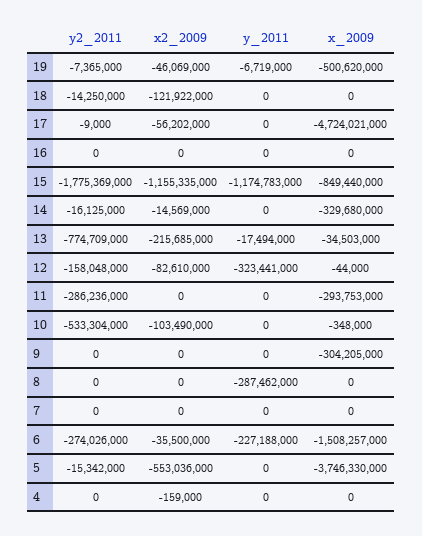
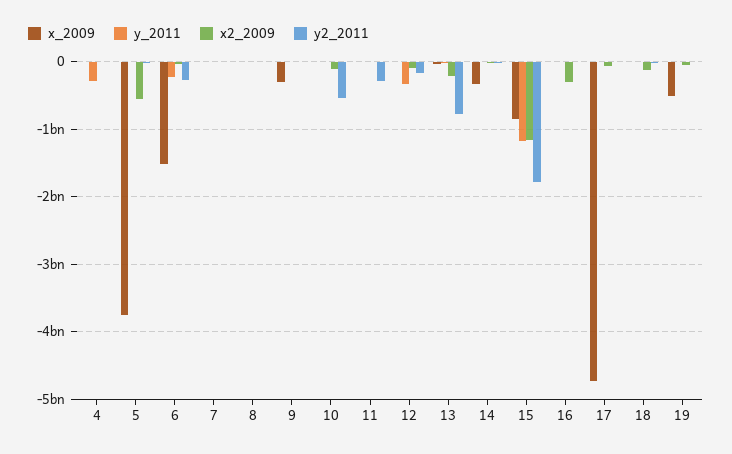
  {
    "y2_2011": {
      "19": -7365000,
      "18": -14250000,
      "17": -9000,
      "16": 0,
      "15": -1775369000,
      "14": -16125000,
      "13": -774709000,
      "12": -158048000,
      "11": -286236000,
      "10": -533304000,
      "9": 0,
      "8": 0,
      "7": 0,
      "6": -274026000,
      "5": -15342000,
      "4": 0
    },
    "x2_2009": {
      "19": -46069000,
      "18": -121922000,
      "17": -56202000,
-     "16": 0,
+     "16": -300000000,
      "15": -1155335000,
      "14": -14569000,
      "13": -215685000,
      "12": -82610000,
      "11": 0,
      "10": -103490000,
      "9": 0,
      "8": 0,
      "7": 0,
      "6": -35500000,
      "5": -553036000,
      "4": -159000
    },
    "y_2011": {
      "19": -6719000,
      "18": 0,
      "17": 0,
      "16": 0,
      "15": -1174783000,
      "14": 0,
      "13": -17494000,
      "12": -323441000,
      "11": 0,
      "10": 0,
      "9": 0,
-     "8": -287462000,
+     "8": 0,
      "7": 0,
      "6": -227188000,
      "5": 0,
-     "4": 0
+     "4": -300000000
    },
    "x_2009": {
      "19": -500620000,
      "18": 0,
      "17": -4724021000,
      "16": 0,
      "15": -849440000,
      "14": -329680000,
      "13": -34503000,
      "12": -44000,
-     "11": -293753000,
+     "11": 0,
      "10": -348000,
      "9": -304205000,
      "8": 0,
      "7": 0,
      "6": -1508257000,
      "5": -3746330000,
      "4": 0
    }
  }

